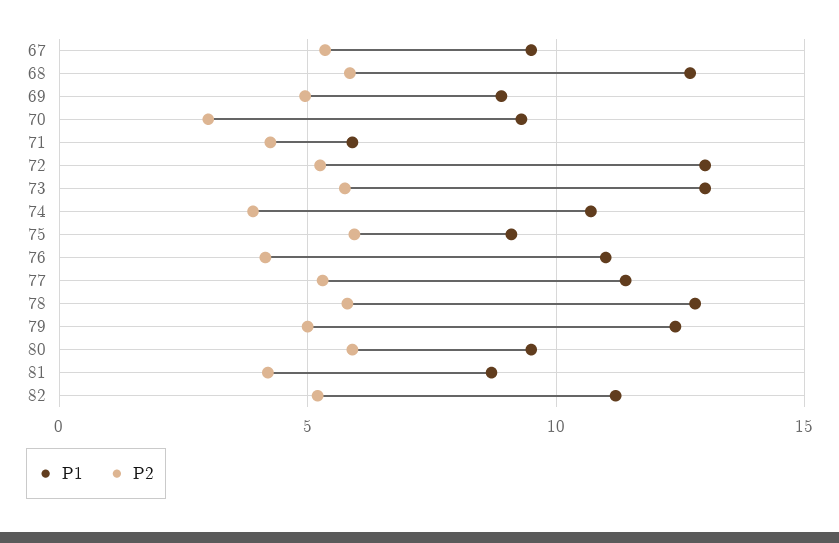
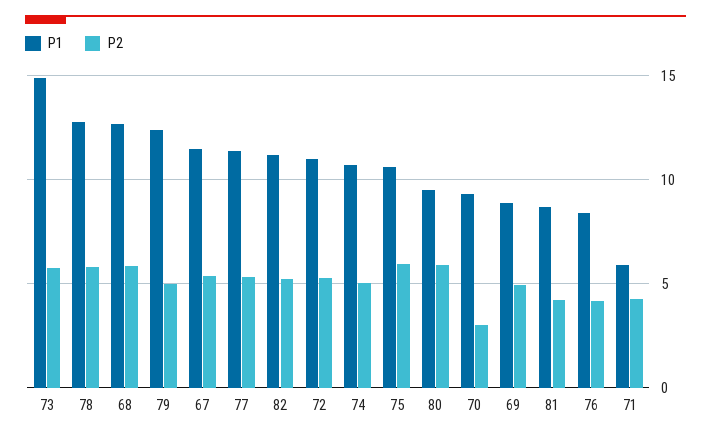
  {
    "P1": {
-     "67": 9.5,
+     "67": 11.5,
      "68": 12.5,
      "69": 9,
      "70": 9.5,
      "71": 6,
-     "72": 13,
+     "72": 11,
-     "73": 13,
+     "73": 15,
      "74": 10.5,
-     "75": 9,
+     "75": 10.5,
-     "76": 11,
+     "76": 8.5,
      "77": 11.5,
      "78": 13,
      "79": 12.5,
      "80": 9.5,
      "81": 8.5,
      "82": 11
    },
    "P2": {
      "67": 5.5,
      "68": 6,
      "69": 5,
      "70": 3,
      "71": 4.5,
      "72": 5.5,
      "73": 6,
-     "74": 4,
+     "74": 5,
      "75": 6,
      "76": 4,
      "77": 5.5,
      "78": 6,
      "79": 5,
      "80": 6,
      "81": 4,
      "82": 5
    }
  }

